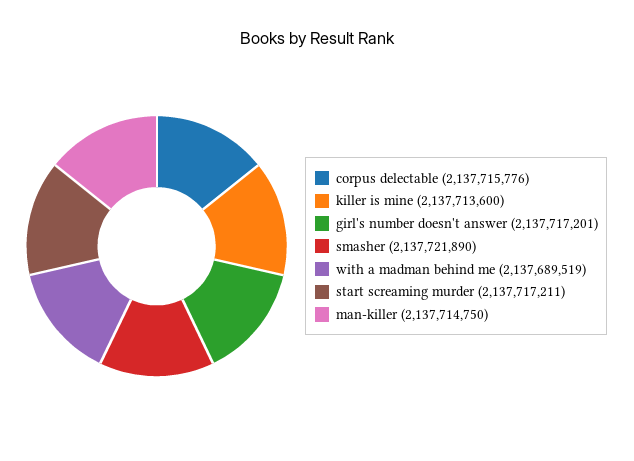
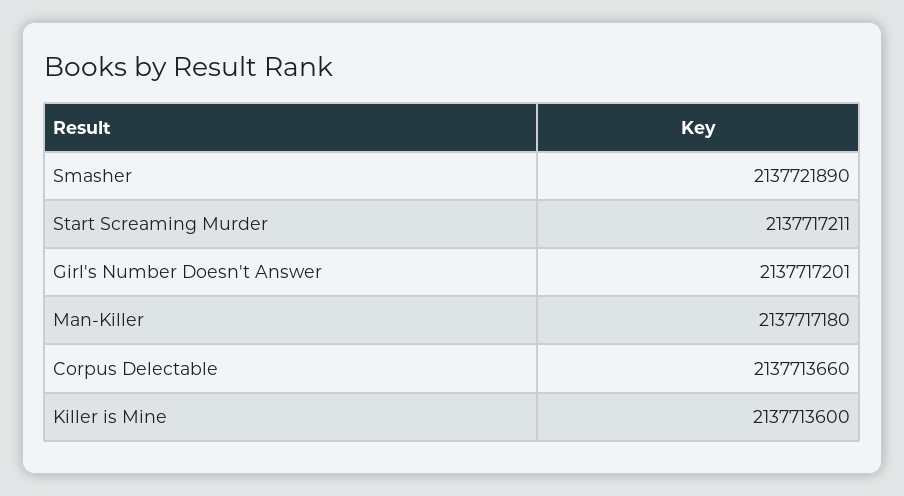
  {
-   "corpus delectable": 2137715776,
+   "corpus delectable": 2137713660,
    "killer is mine": 2137713600,
    "girl's number doesn't answer": 2137717201,
    "smasher": 2137721890,
-   "with a madman behind me": 2137689519,
    "start screaming murder": 2137717211,
-   "man-killer": 2137714750
+   "man-killer": 2137717180
  }

